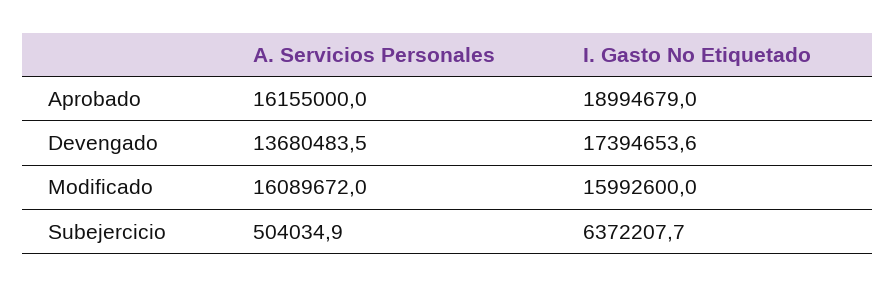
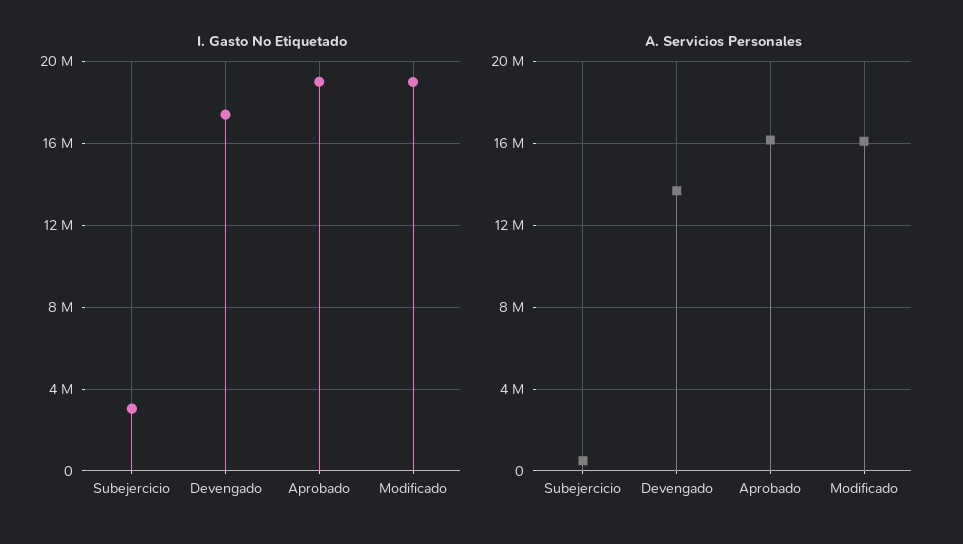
  {
    "A. Servicios Personales": {
      "Aprobado": 16155000,
      "Devengado": 13680483.5,
      "Modificado": 16089672,
      "Subejercicio": 504034.9
    },
    "I. Gasto No Etiquetado": {
      "Aprobado": 18994679,
      "Devengado": 17394653.6,
-     "Modificado": 15992600,
+     "Modificado": 19000000,
-     "Subejercicio": 6372207.7
+     "Subejercicio": 3000000
    }
  }

